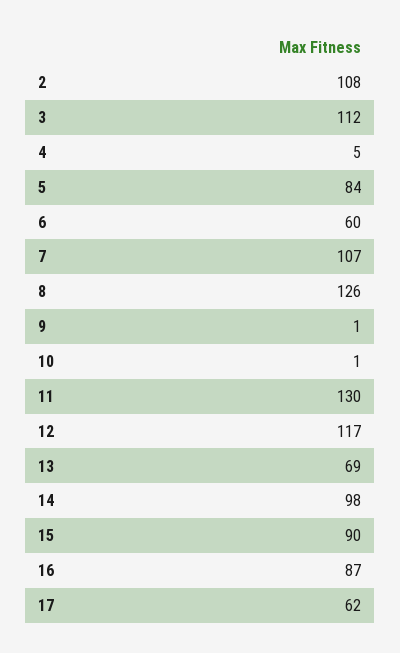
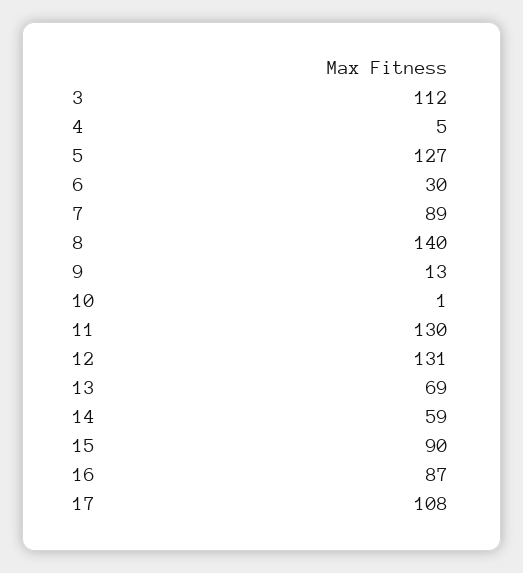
  {
-   "2": 108,
    "3": 112,
    "4": 5,
-   "5": 84,
+   "5": 127,
-   "6": 60,
+   "6": 30,
-   "7": 107,
+   "7": 89,
-   "8": 126,
+   "8": 140,
-   "9": 1,
+   "9": 13,
    "10": 1,
    "11": 130,
-   "12": 117,
+   "12": 131,
    "13": 69,
-   "14": 98,
+   "14": 59,
    "15": 90,
    "16": 87,
-   "17": 62
+   "17": 108
  }

